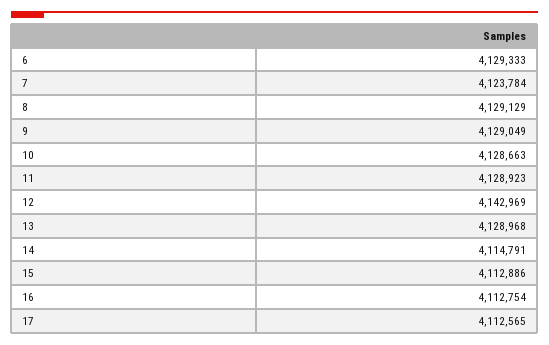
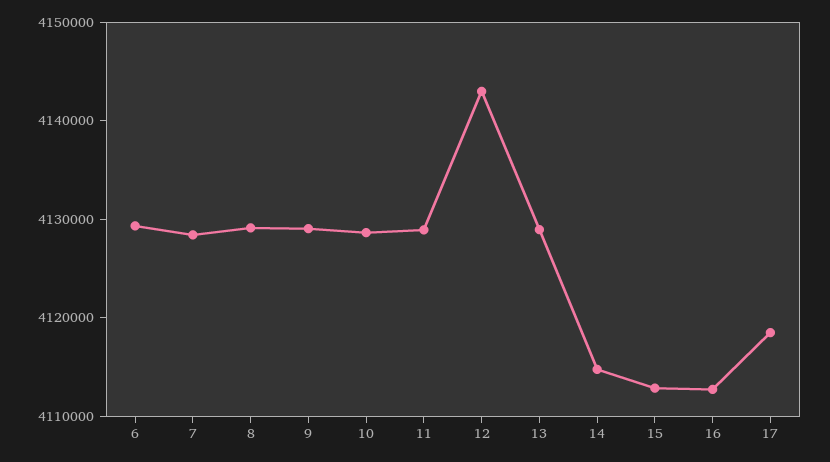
  {
    "6": 4129333,
-   "7": 4123784,
+   "7": 4128000,
    "8": 4129129,
    "9": 4129049,
    "10": 4128663,
    "11": 4128923,
    "12": 4142969,
    "13": 4128968,
    "14": 4114791,
    "15": 4112886,
    "16": 4112754,
-   "17": 4112565
+   "17": 4118000
  }

